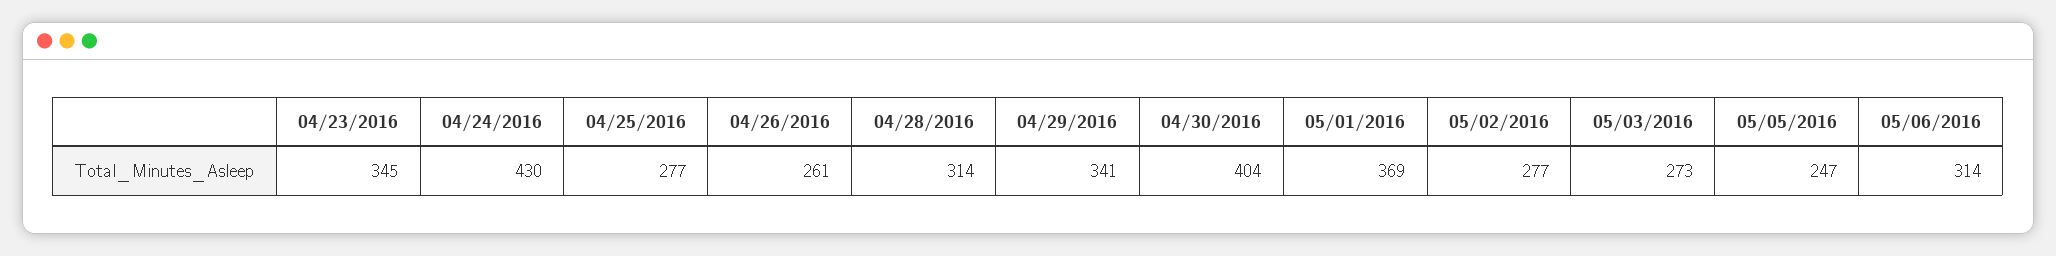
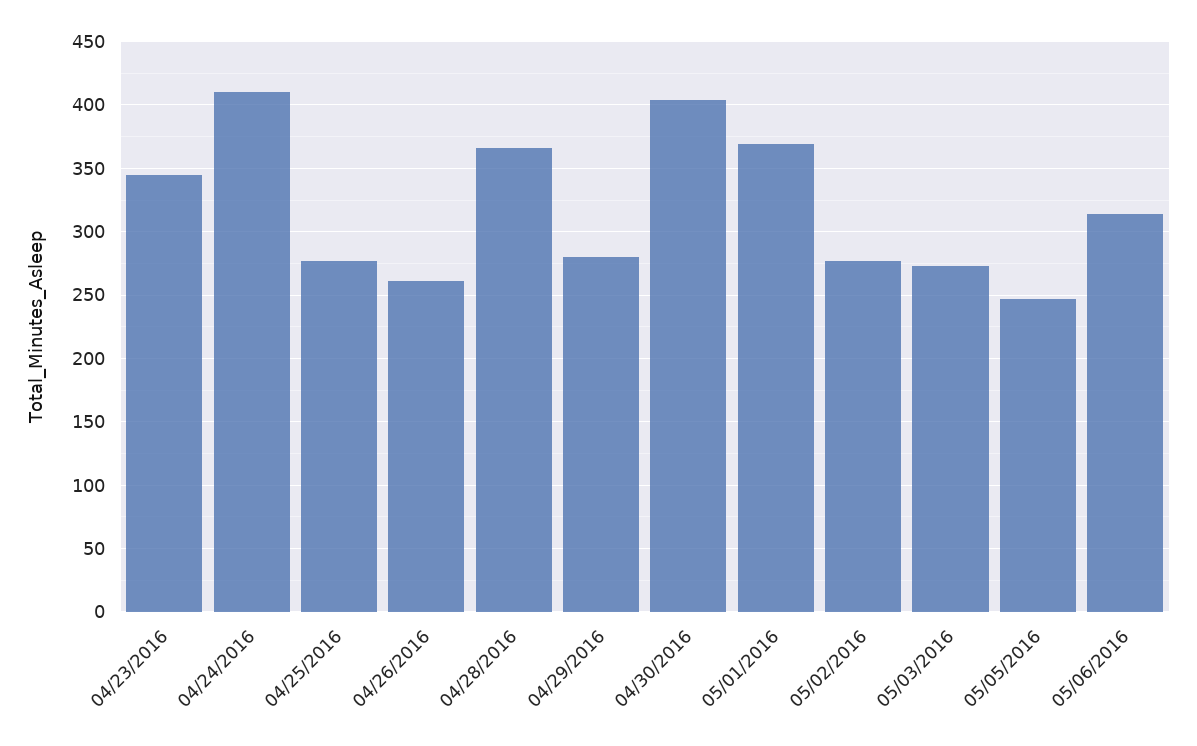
  {
    "04/23/2016": 345,
-   "04/24/2016": 430,
+   "04/24/2016": 410,
    "04/25/2016": 277,
    "04/26/2016": 261,
-   "04/28/2016": 314,
+   "04/28/2016": 365,
-   "04/29/2016": 341,
+   "04/29/2016": 280,
    "04/30/2016": 404,
    "05/01/2016": 369,
    "05/02/2016": 277,
    "05/03/2016": 273,
    "05/05/2016": 247,
    "05/06/2016": 314
  }

